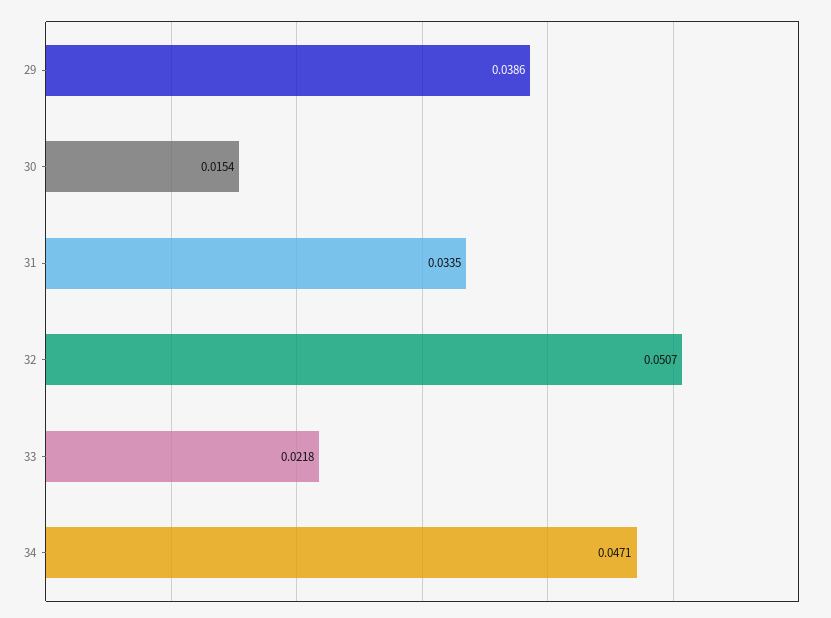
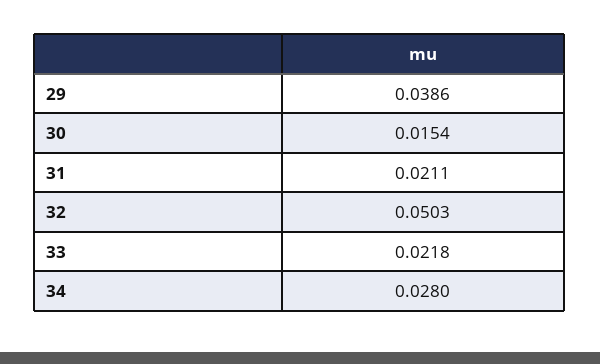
  {
    "29": 0.0386,
    "30": 0.0154,
-   "31": 0.0335,
+   "31": 0.0211,
-   "32": 0.0507,
+   "32": 0.0503,
    "33": 0.0218,
-   "34": 0.0471
+   "34": 0.028
  }

